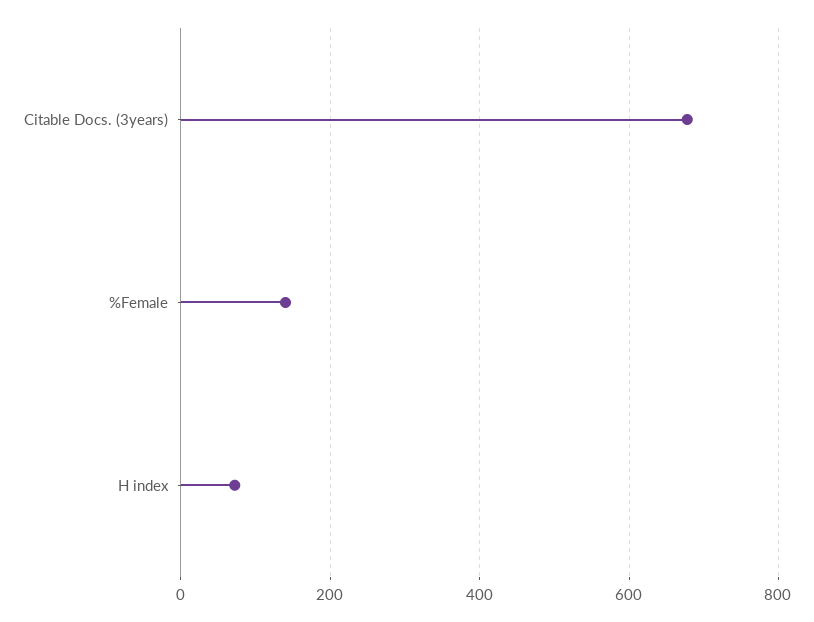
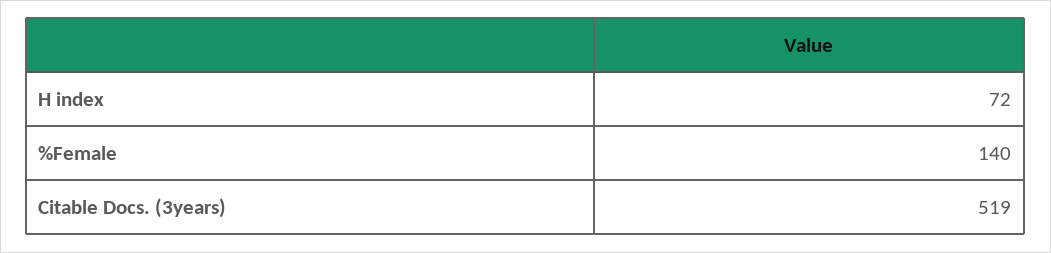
  {
-   "Citable Docs. (3years)": 680,
+   "Citable Docs. (3years)": 519,
    "%Female": 140,
    "H index": 72
  }

